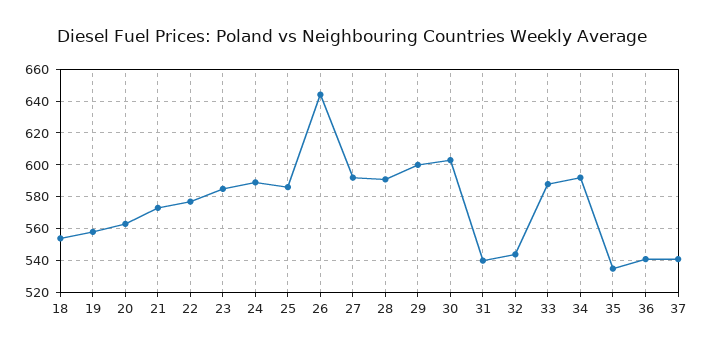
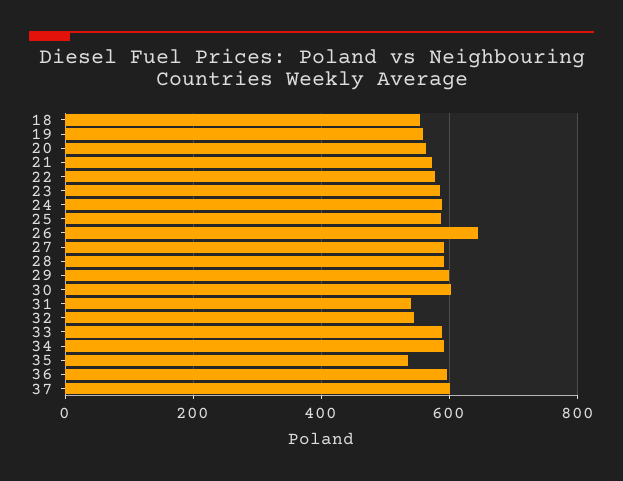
  {
    "18": 555,
    "19": 560,
    "20": 565,
    "21": 575,
    "22": 575,
    "23": 585,
    "24": 590,
    "25": 585,
    "26": 645,
    "27": 590,
    "28": 590,
    "29": 600,
    "30": 605,
    "31": 540,
    "32": 545,
    "33": 590,
    "34": 590,
    "35": 535,
-   "36": 540,
+   "36": 600,
-   "37": 540
+   "37": 600
  }

